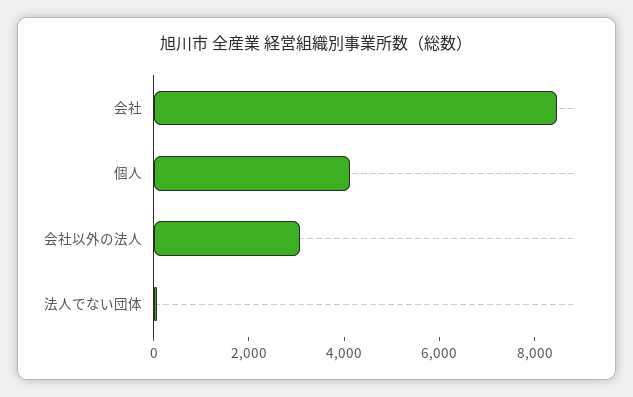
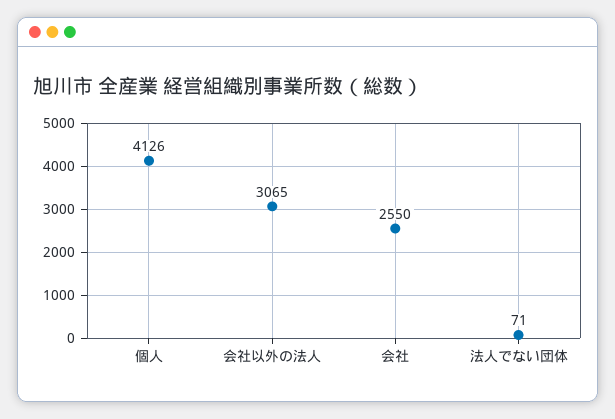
  {
-   "会社": 8500,
+   "会社": 2550,
    "個人": 4126,
    "会社以外の法人": 3065,
    "法人でない団体": 71
  }

